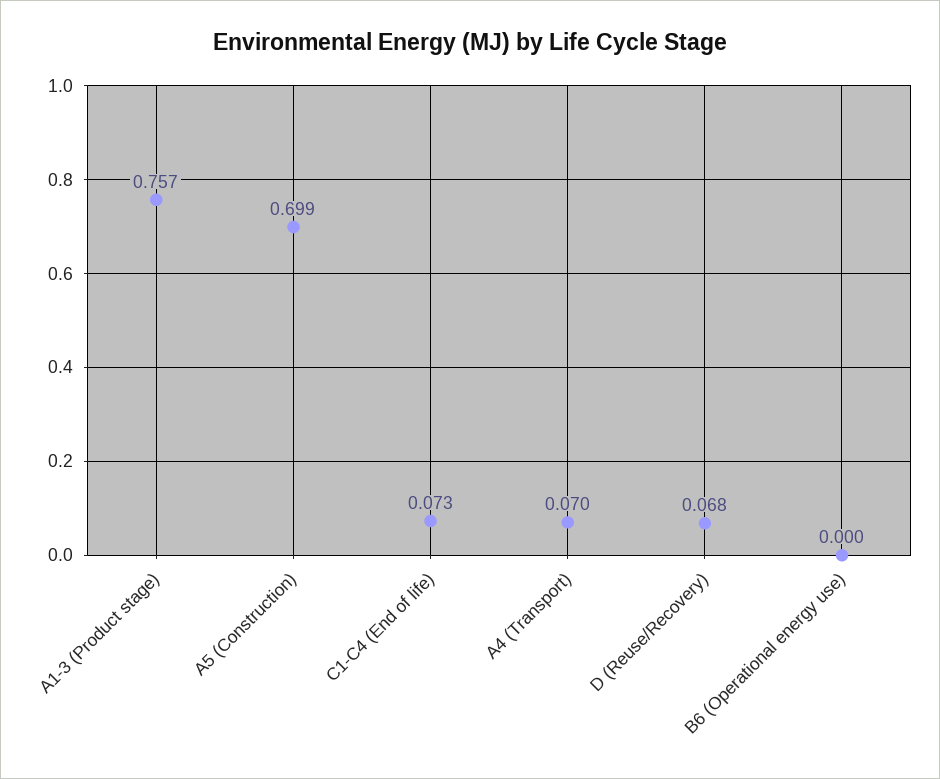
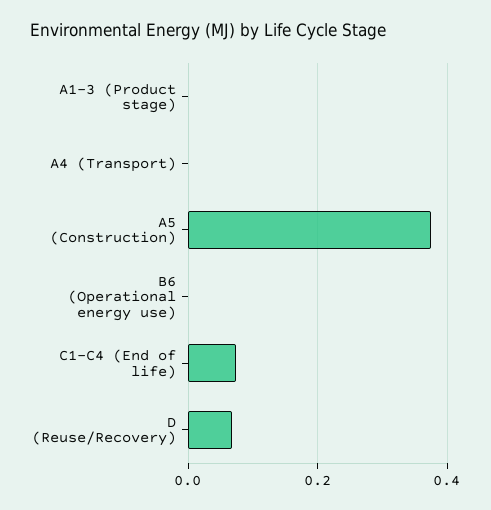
  {
-   "A1-3 (Product stage)": 0.757,
+   "A1-3 (Product stage)": 0,
-   "A5 (Construction)": 0.699,
+   "A5 (Construction)": 0.38,
    "C1-C4 (End of life)": 0.073,
-   "A4 (Transport)": 0.07,
+   "A4 (Transport)": 0,
    "D (Reuse/Recovery)": 0.068,
    "B6 (Operational energy use)": 0
  }

